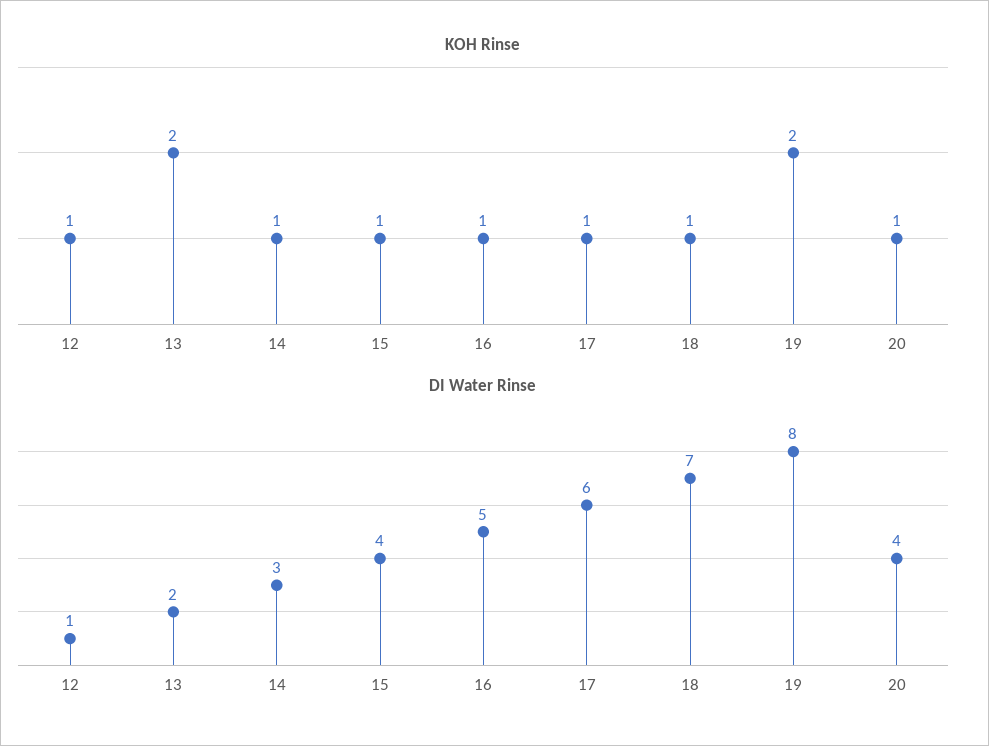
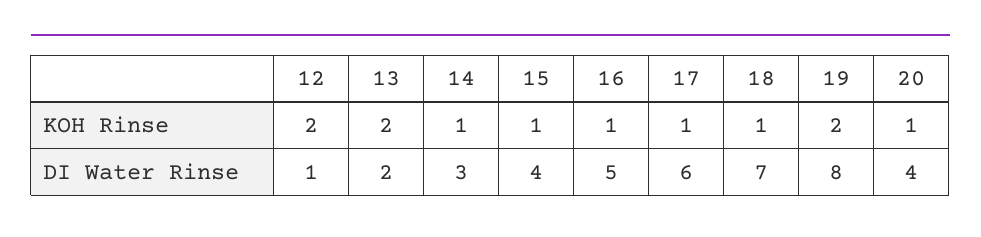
  {
    "KOH Rinse": {
-     "12": 1,
+     "12": 2,
      "13": 2,
      "14": 1,
      "15": 1,
      "16": 1,
      "17": 1,
      "18": 1,
      "19": 2,
      "20": 1
    },
    "DI Water Rinse": {
      "12": 1,
      "13": 2,
      "14": 3,
      "15": 4,
      "16": 5,
      "17": 6,
      "18": 7,
      "19": 8,
      "20": 4
    }
  }

